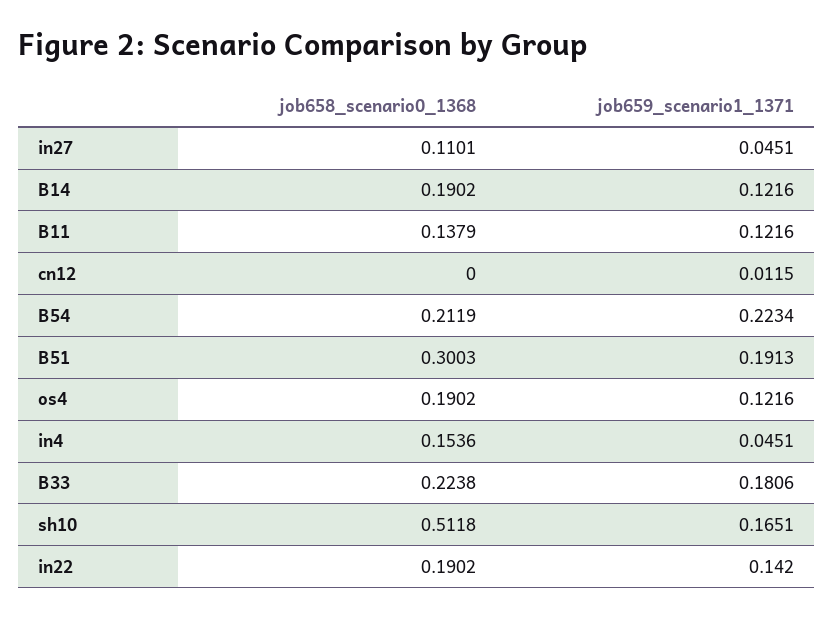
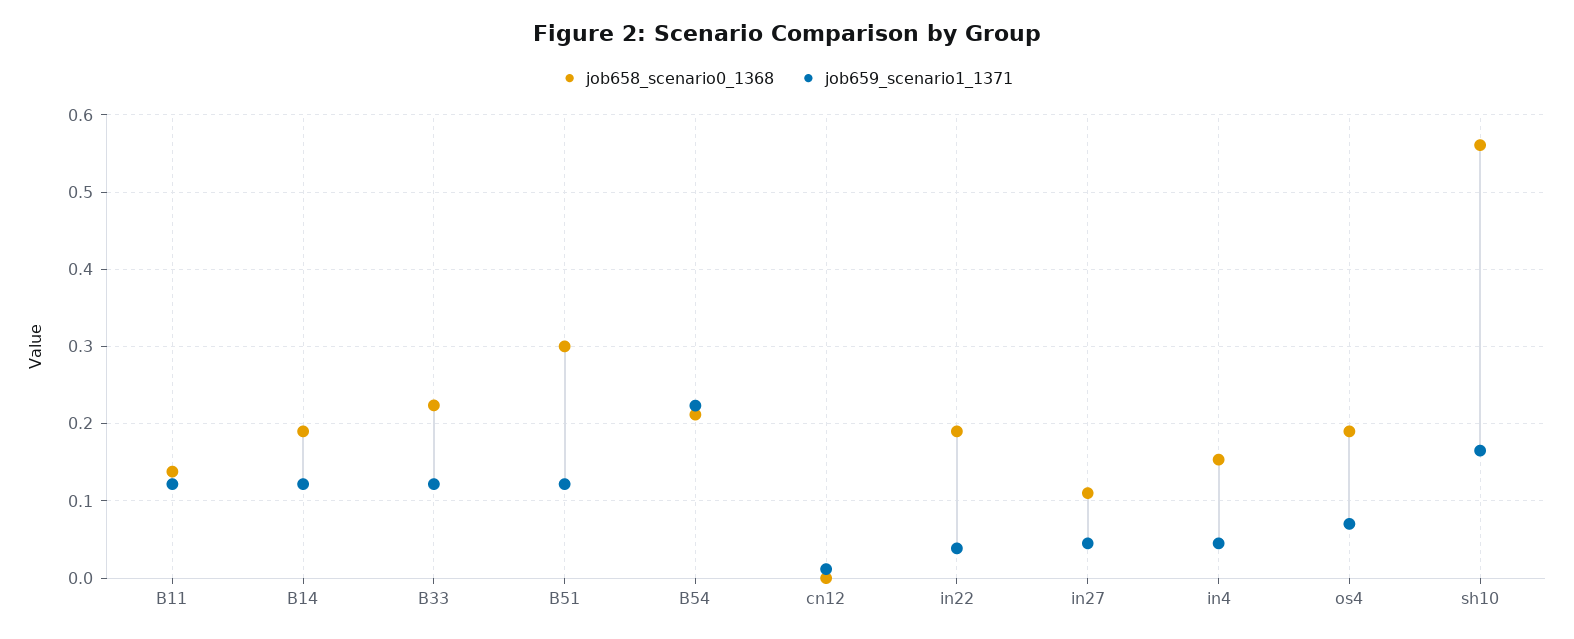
  {
    "job658_scenario0_1368": {
      "in27": 0.1101,
      "B14": 0.1902,
      "B11": 0.1379,
      "cn12": 0,
      "B54": 0.2119,
      "B51": 0.3003,
      "os4": 0.1902,
      "in4": 0.1536,
      "B33": 0.2238,
-     "sh10": 0.5118,
+     "sh10": 0.56,
      "in22": 0.1902
    },
    "job659_scenario1_1371": {
      "in27": 0.0451,
      "B14": 0.1216,
      "B11": 0.1216,
      "cn12": 0.0115,
      "B54": 0.2234,
-     "B51": 0.1913,
+     "B51": 0.12,
-     "os4": 0.1216,
+     "os4": 0.07,
      "in4": 0.0451,
-     "B33": 0.1806,
+     "B33": 0.12,
      "sh10": 0.1651,
-     "in22": 0.142
+     "in22": 0.04
    }
  }

